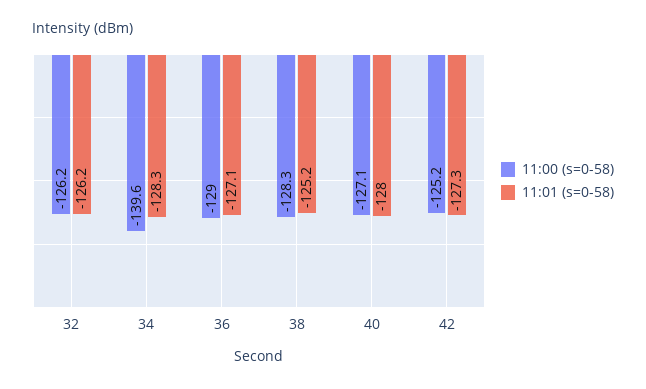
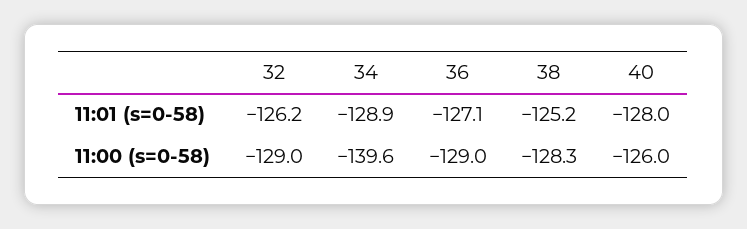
  {
    "11:00 (s=0-58)": {
-     "32": -126.2,
+     "32": -129,
      "34": -139.6,
      "36": -129,
      "38": -128.3,
-     "40": -127.1,
+     "40": -126
-     "42": -125.2
    },
    "11:01 (s=0-58)": {
      "32": -126.2,
-     "34": -128.3,
+     "34": -128.9,
      "36": -127.1,
      "38": -125.2,
-     "40": -128,
+     "40": -128
-     "42": -127.3
    }
  }

